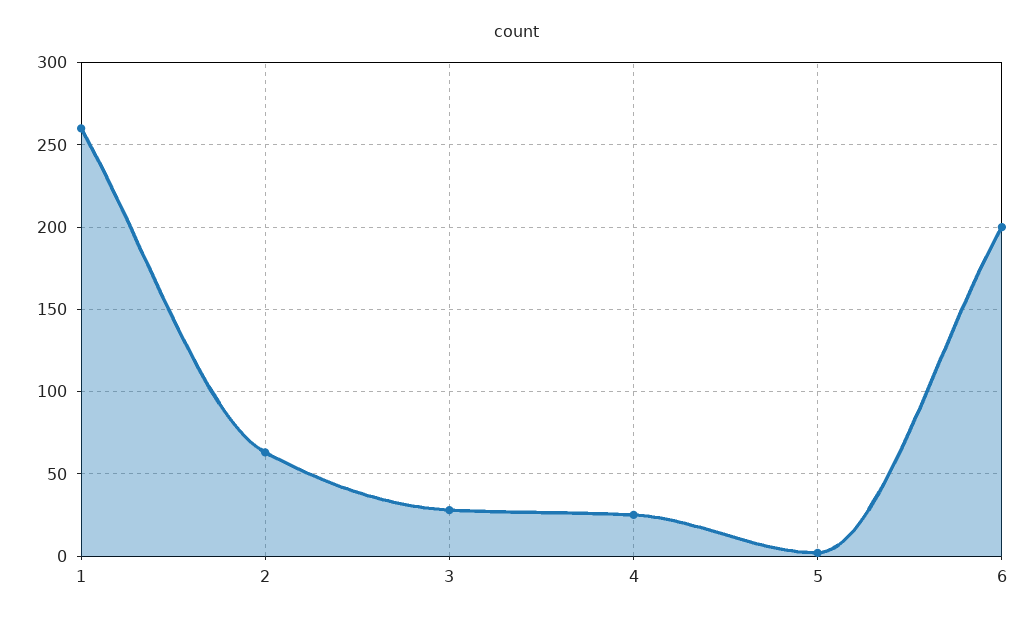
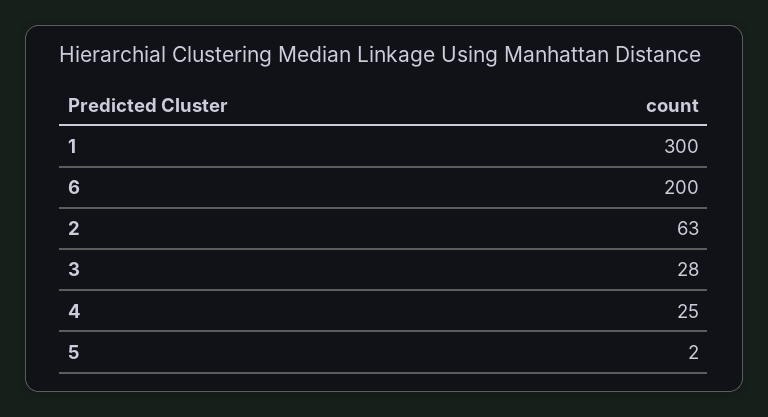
  {
-   "1": 260,
+   "1": 300,
    "2": 63,
    "3": 28,
    "4": 25,
    "5": 2,
    "6": 200
  }

